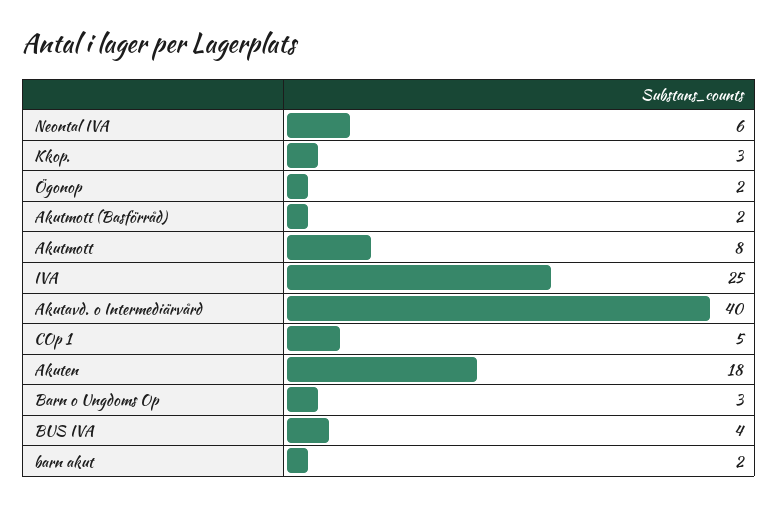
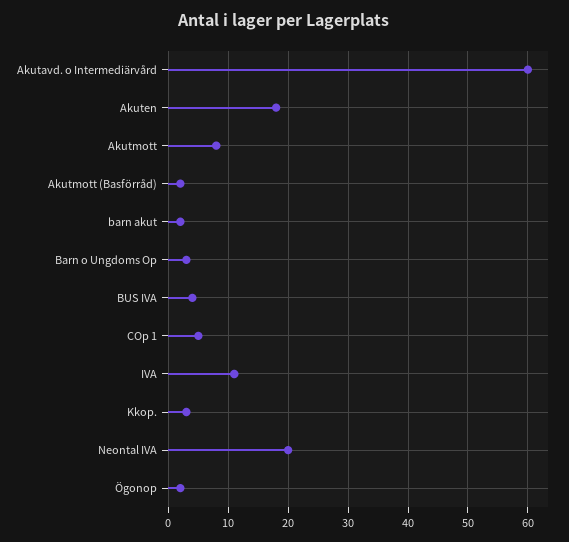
  {
-   "Neontal IVA": 6,
+   "Neontal IVA": 20,
    "Kkop.": 3,
    "Ögonop": 2,
    "Akutmott (Basförråd)": 2,
    "Akutmott": 8,
-   "IVA": 25,
+   "IVA": 10,
-   "Akutavd. o Intermediärvård": 40,
+   "Akutavd. o Intermediärvård": 60,
    "COp 1": 5,
    "Akuten": 18,
    "Barn o Ungdoms Op": 3,
    "BUS IVA": 4,
    "barn akut": 2
  }

